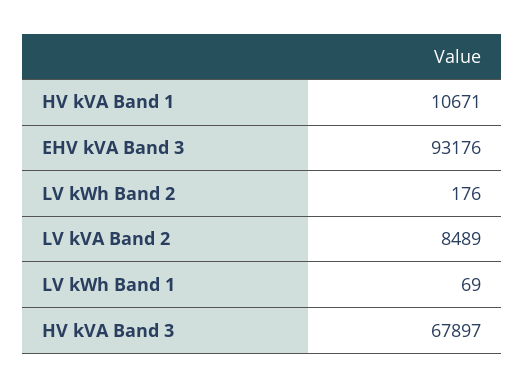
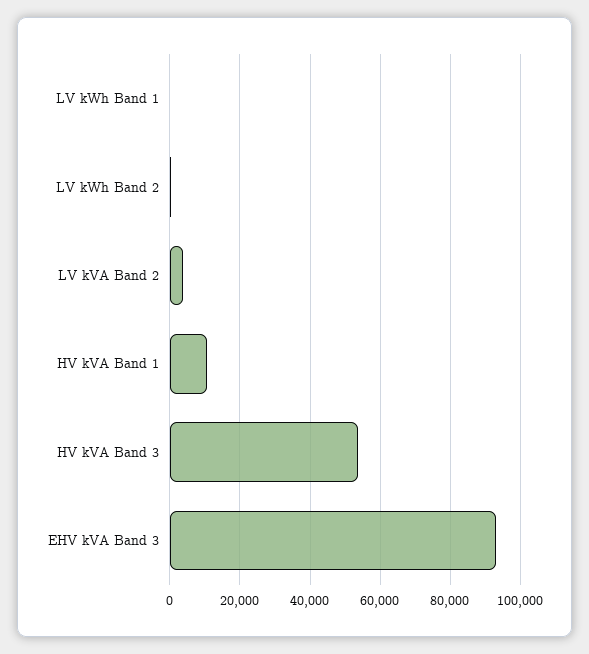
  {
    "HV kVA Band 1": 10671,
    "EHV kVA Band 3": 93176,
    "LV kWh Band 2": 176,
-   "LV kVA Band 2": 8489,
+   "LV kVA Band 2": 4000,
    "LV kWh Band 1": 69,
-   "HV kVA Band 3": 67897
+   "HV kVA Band 3": 54000
  }

